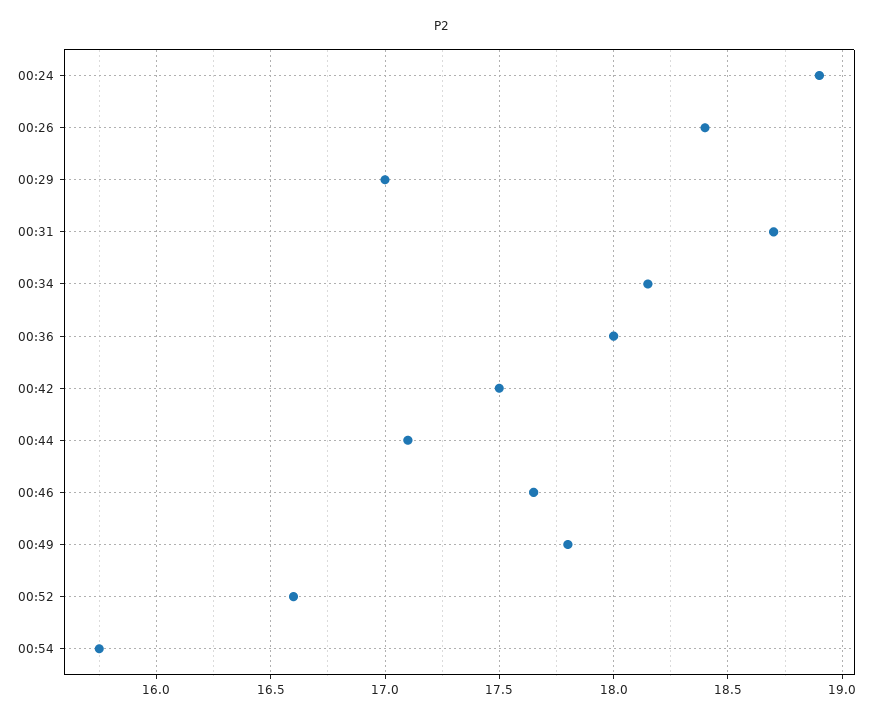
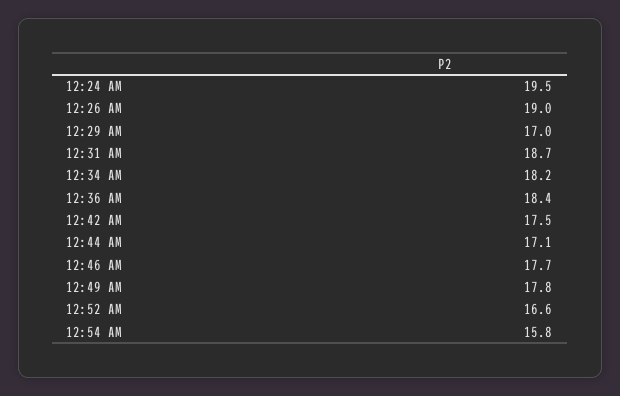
  {
-   "00:24": 18.9,
+   "00:24": 19.5,
-   "00:26": 18.4,
+   "00:26": 19,
    "00:29": 17,
    "00:31": 18.7,
    "00:34": 18.2,
-   "00:36": 18,
+   "00:36": 18.4,
    "00:42": 17.5,
    "00:44": 17.1,
    "00:46": 17.7,
    "00:49": 17.8,
    "00:52": 16.6,
    "00:54": 15.8
  }

